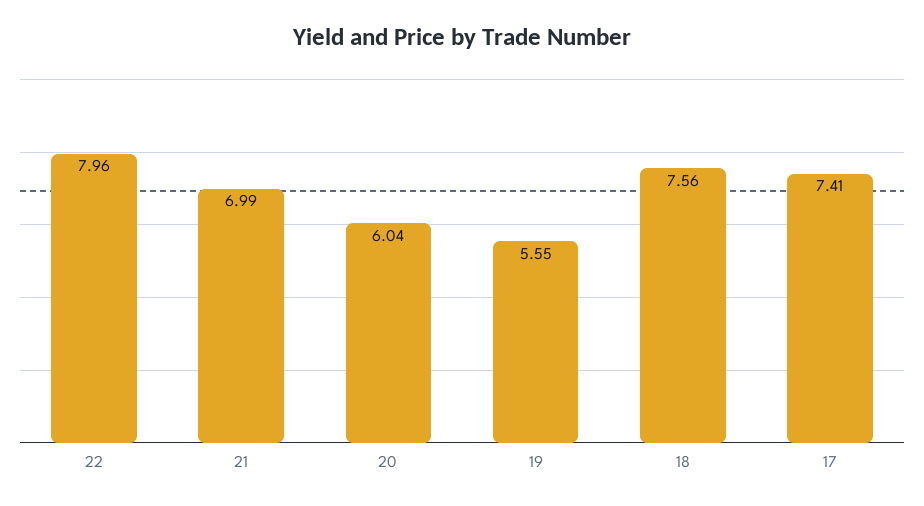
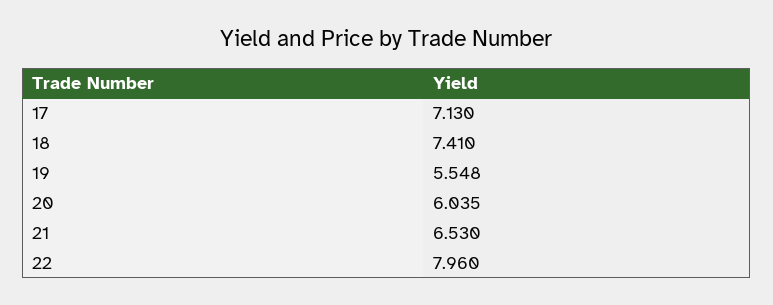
  {
    "22": 7.96,
-   "21": 6.99,
+   "21": 6.53,
    "20": 6.035,
    "19": 5.548,
-   "18": 7.56,
+   "18": 7.41,
-   "17": 7.41
+   "17": 7.13
  }

